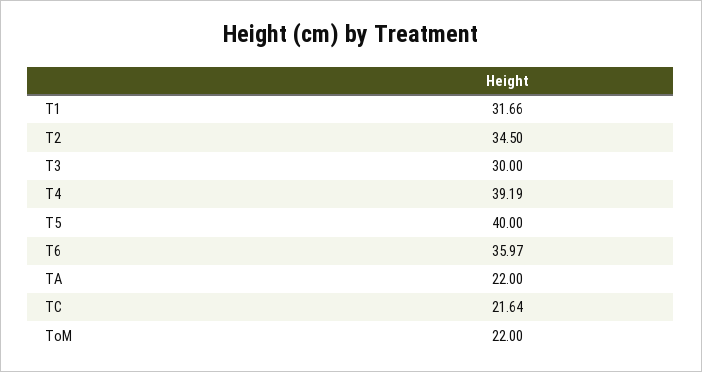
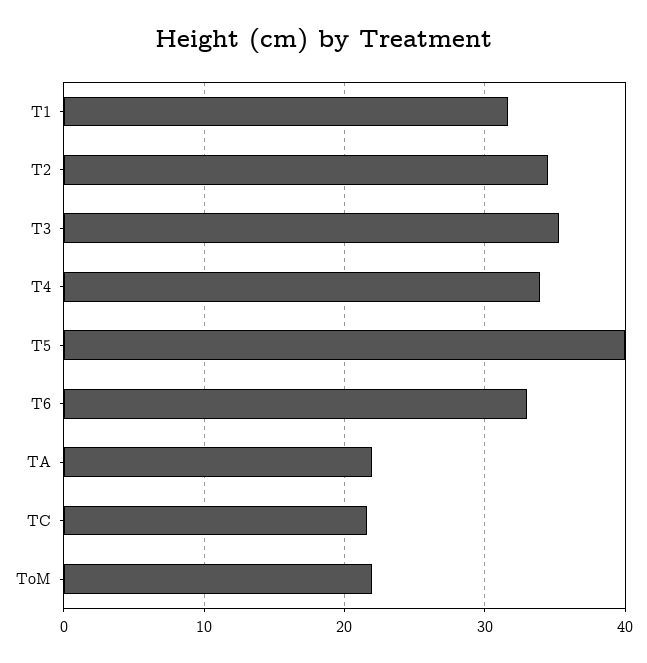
  {
    "T1": 31.66,
    "T2": 34.5,
-   "T3": 30,
+   "T3": 35,
-   "T4": 39.19,
+   "T4": 34,
    "T5": 40,
-   "T6": 35.97,
+   "T6": 33,
    "TA": 22,
    "TC": 21.64,
    "ToM": 22
  }

